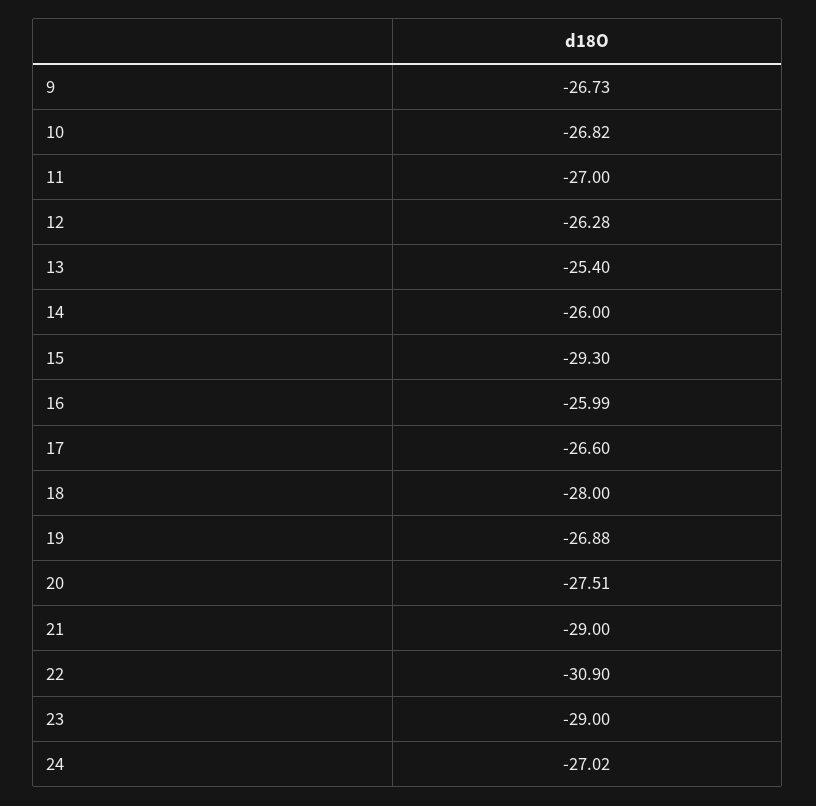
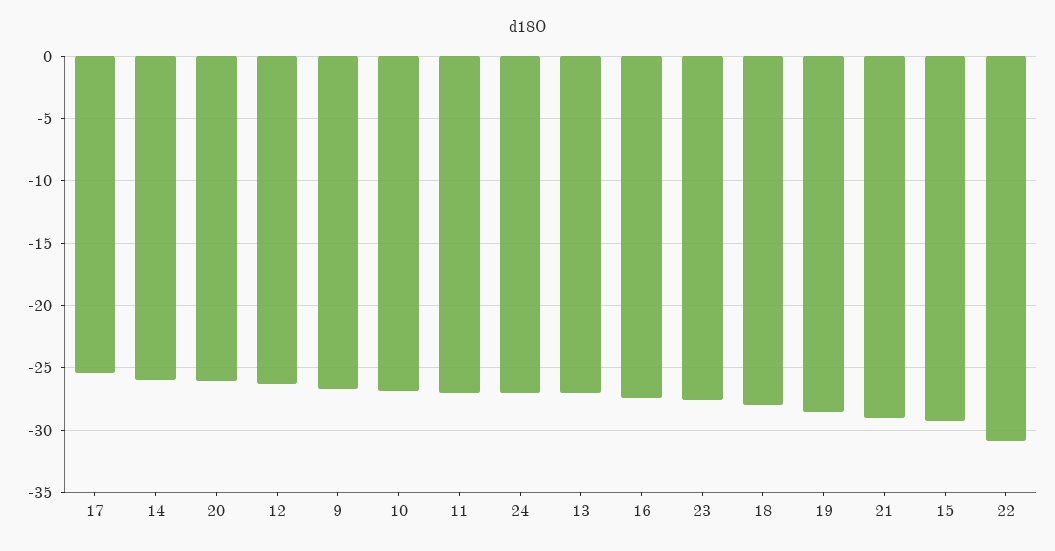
  {
    "9": -26.73,
    "10": -26.82,
    "11": -27,
    "12": -26.28,
-   "13": -25.4,
+   "13": -27,
    "14": -26,
    "15": -29.3,
-   "16": -25.99,
+   "16": -27.5,
-   "17": -26.6,
+   "17": -25.5,
    "18": -28,
-   "19": -26.88,
+   "19": -28.5,
-   "20": -27.51,
+   "20": -26,
    "21": -29,
    "22": -30.9,
-   "23": -29,
+   "23": -27.5,
    "24": -27.02
  }

